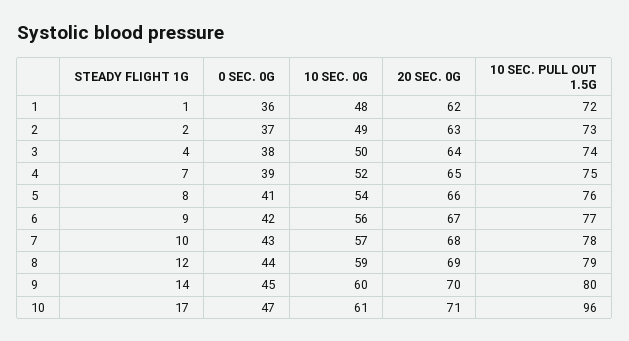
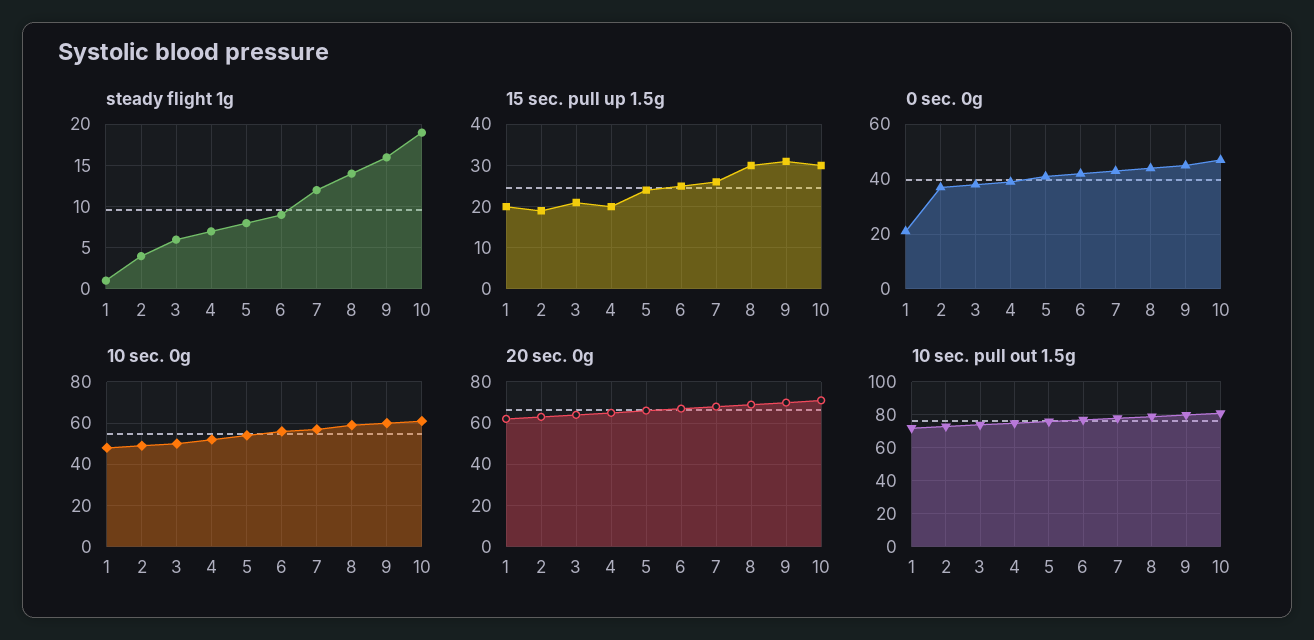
  {
    "STEADY FLIGHT 1G": {
      "1": 1,
-     "2": 2,
+     "2": 4,
-     "3": 4,
+     "3": 6,
      "4": 7,
      "5": 8,
      "6": 9,
-     "7": 10,
+     "7": 12,
-     "8": 12,
+     "8": 14,
-     "9": 14,
+     "9": 16,
-     "10": 17
+     "10": 19
    },
    "0 SEC. 0G": {
-     "1": 36,
+     "1": 20,
      "2": 37,
      "3": 38,
      "4": 39,
      "5": 41,
      "6": 42,
      "7": 43,
      "8": 44,
      "9": 45,
      "10": 47
    },
    "10 SEC. 0G": {
      "1": 48,
      "2": 49,
      "3": 50,
      "4": 52,
      "5": 54,
      "6": 56,
      "7": 57,
      "8": 59,
      "9": 60,
      "10": 61
    },
    "20 SEC. 0G": {
      "1": 62,
      "2": 63,
      "3": 64,
      "4": 65,
      "5": 66,
      "6": 67,
      "7": 68,
      "8": 69,
      "9": 70,
      "10": 71
    },
    "10 SEC. PULL OUT 1.5G": {
      "1": 72,
      "2": 73,
      "3": 74,
      "4": 75,
      "5": 76,
      "6": 77,
      "7": 78,
      "8": 79,
      "9": 80,
-     "10": 96
+     "10": 80
-   }
+   },
+   "15 sec. pull up 1.5g": {
+     "1": 20,
+     "2": 20,
+     "3": 20,
+     "4": 20,
+     "5": 25,
+     "6": 25,
+     "7": 25,
+     "8": 30,
+     "9": 30,
+     "10": 30
+   }
  }

